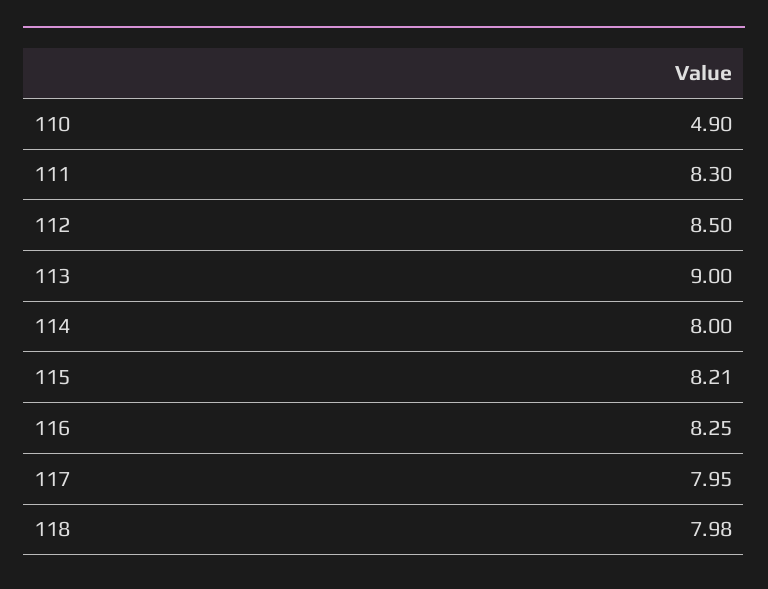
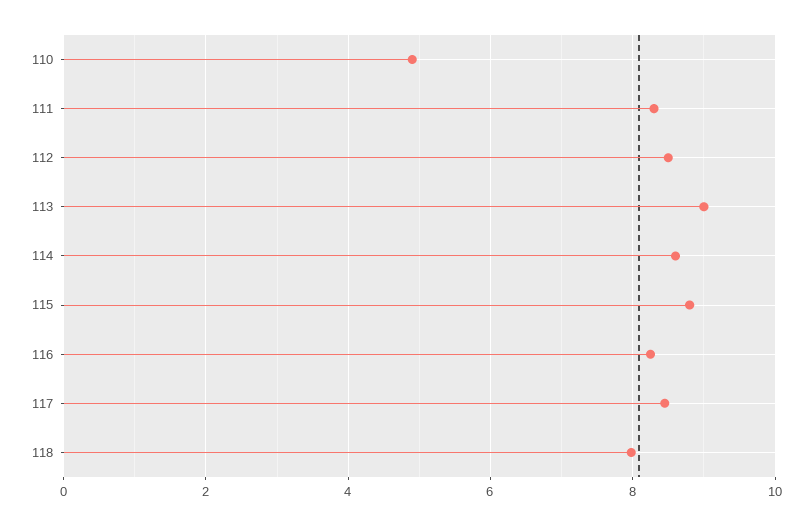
  {
    "110": 4.9,
    "111": 8.3,
    "112": 8.5,
    "113": 9,
-   "114": 8,
+   "114": 8.6,
-   "115": 8.21,
+   "115": 8.8,
    "116": 8.25,
-   "117": 7.95,
+   "117": 8.4,
    "118": 7.98
  }

